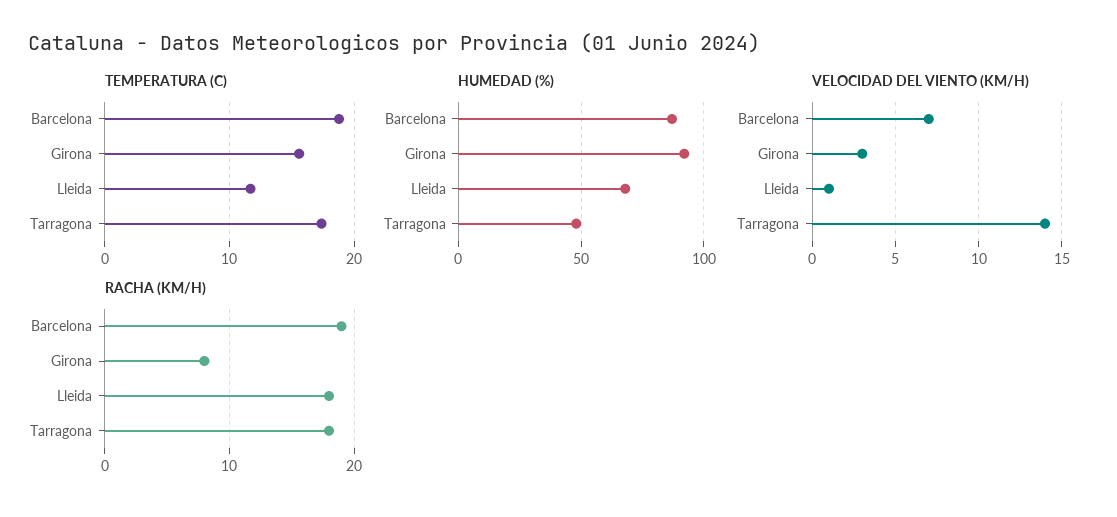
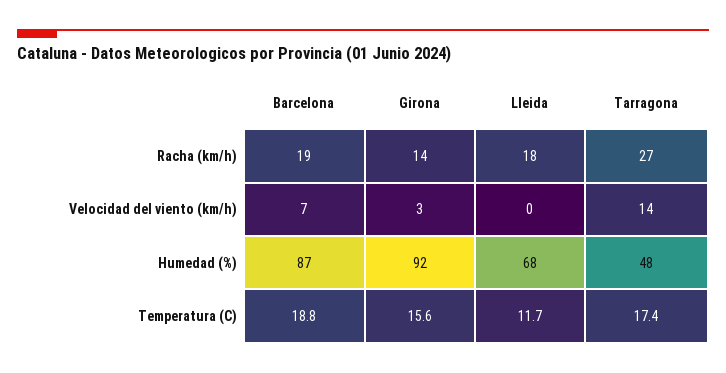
  {
    "TEMPERATURA (C)": {
      "Barcelona": 18.8,
      "Girona": 15.6,
      "Lleida": 11.7,
      "Tarragona": 17.4
    },
    "HUMEDAD (%)": {
      "Barcelona": 87,
      "Girona": 92,
      "Lleida": 68,
      "Tarragona": 48
    },
    "VELOCIDAD DEL VIENTO (KM/H)": {
      "Barcelona": 7,
      "Girona": 3,
-     "Lleida": 1,
+     "Lleida": 0,
      "Tarragona": 14
    },
    "RACHA (KM/H)": {
      "Barcelona": 19,
-     "Girona": 8,
+     "Girona": 14,
      "Lleida": 18,
-     "Tarragona": 18
+     "Tarragona": 27
    }
  }

